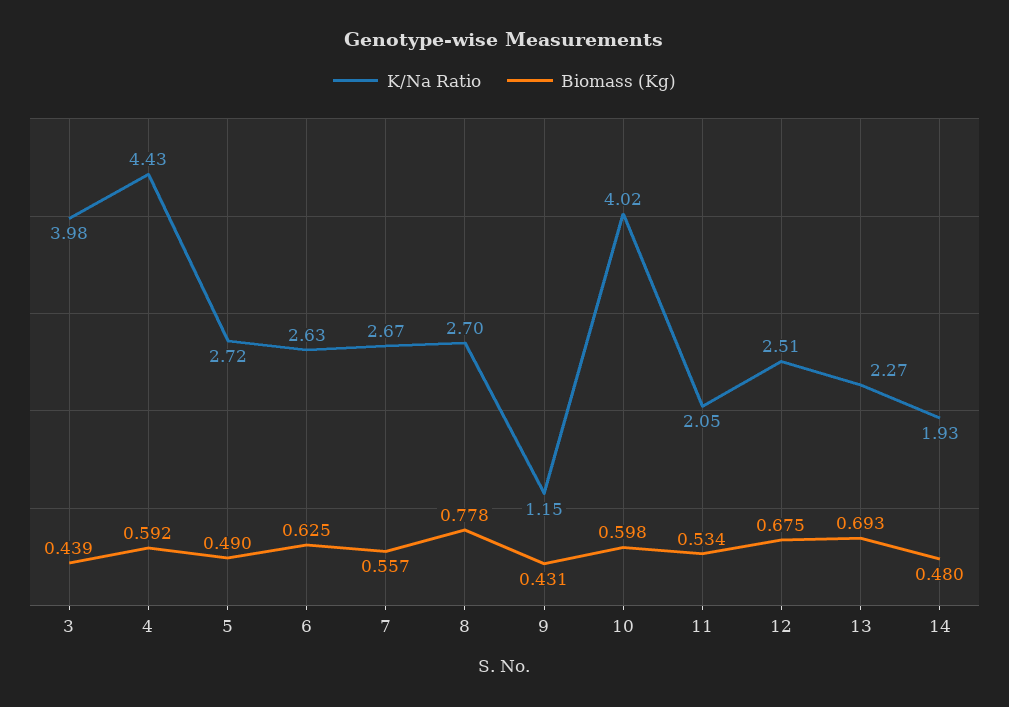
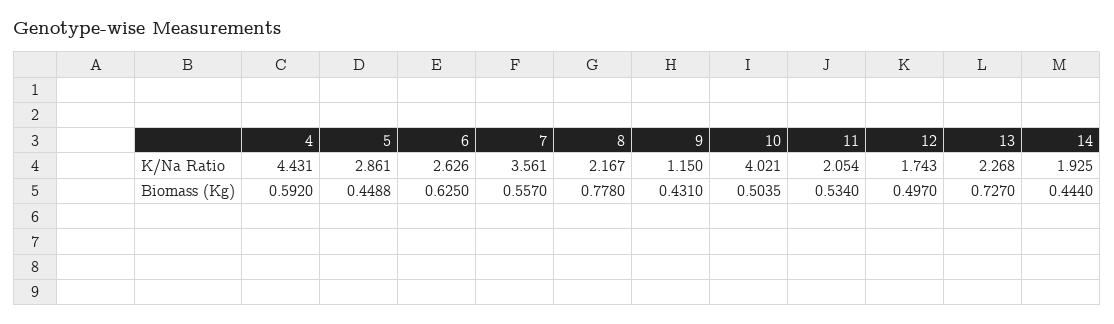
  {
    "K/Na Ratio": {
-     "3": 3.98,
      "4": 4.431,
-     "5": 2.72,
+     "5": 2.861,
      "6": 2.626,
-     "7": 2.67,
+     "7": 3.561,
-     "8": 2.7,
+     "8": 2.167,
      "9": 1.15,
      "10": 4.021,
      "11": 2.054,
-     "12": 2.51,
+     "12": 1.743,
      "13": 2.268,
      "14": 1.925
    },
    "Biomass (Kg)": {
-     "3": 0.439,
      "4": 0.592,
-     "5": 0.49,
+     "5": 0.4488,
      "6": 0.625,
      "7": 0.557,
      "8": 0.778,
      "9": 0.431,
-     "10": 0.598,
+     "10": 0.5035,
      "11": 0.534,
-     "12": 0.675,
+     "12": 0.497,
-     "13": 0.693,
+     "13": 0.727,
-     "14": 0.48
+     "14": 0.444
    }
  }

